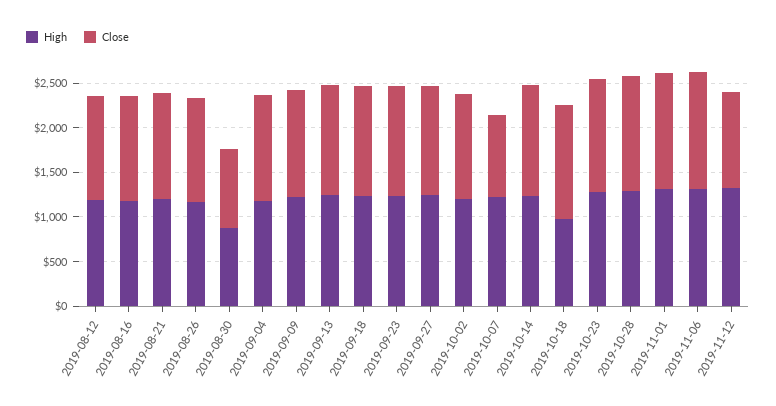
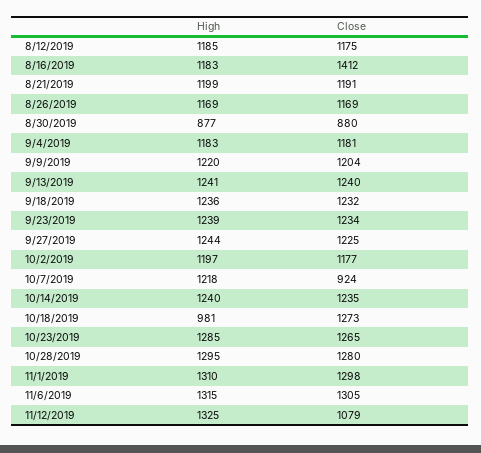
  {
    "High": {
      "2019-08-12": 1185,
      "2019-08-16": 1183,
      "2019-08-21": 1199,
      "2019-08-26": 1169,
      "2019-08-30": 877,
      "2019-09-04": 1183,
      "2019-09-09": 1220,
      "2019-09-13": 1241,
      "2019-09-18": 1236,
      "2019-09-23": 1239,
      "2019-09-27": 1244,
      "2019-10-02": 1197,
      "2019-10-07": 1218,
      "2019-10-14": 1240,
      "2019-10-18": 981,
      "2019-10-23": 1285,
      "2019-10-28": 1295,
      "2019-11-01": 1310,
      "2019-11-06": 1315,
      "2019-11-12": 1325
    },
    "Close": {
      "2019-08-12": 1175,
-     "2019-08-16": 1200,
+     "2019-08-16": 1412,
      "2019-08-21": 1191,
      "2019-08-26": 1169,
      "2019-08-30": 880,
      "2019-09-04": 1181,
      "2019-09-09": 1204,
      "2019-09-13": 1240,
      "2019-09-18": 1232,
      "2019-09-23": 1234,
      "2019-09-27": 1225,
      "2019-10-02": 1177,
      "2019-10-07": 924,
      "2019-10-14": 1235,
      "2019-10-18": 1273,
      "2019-10-23": 1265,
      "2019-10-28": 1280,
      "2019-11-01": 1298,
      "2019-11-06": 1305,
      "2019-11-12": 1079
    }
  }

